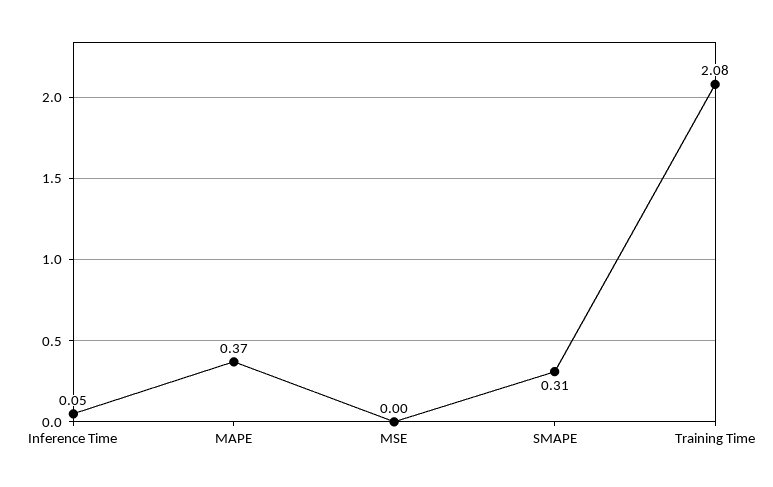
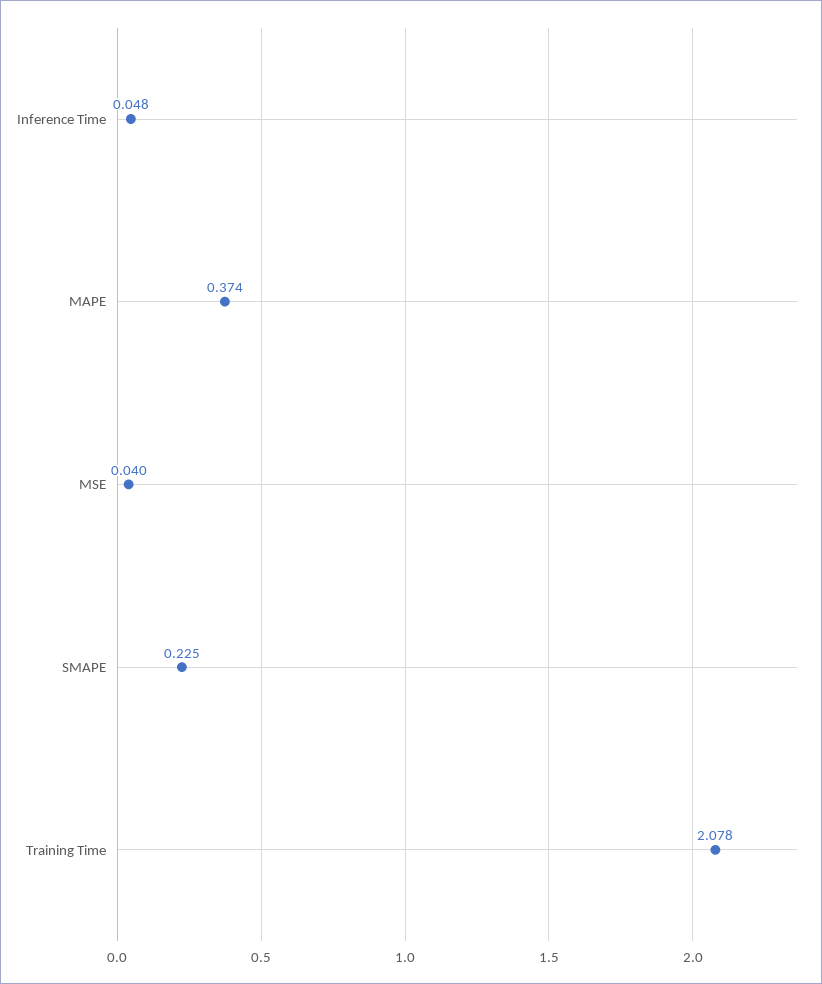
  {
    "Inference Time": 0.048,
    "MAPE": 0.374,
-   "MSE": 0,
+   "MSE": 0.04,
-   "SMAPE": 0.31,
+   "SMAPE": 0.225,
    "Training Time": 2.078
  }

